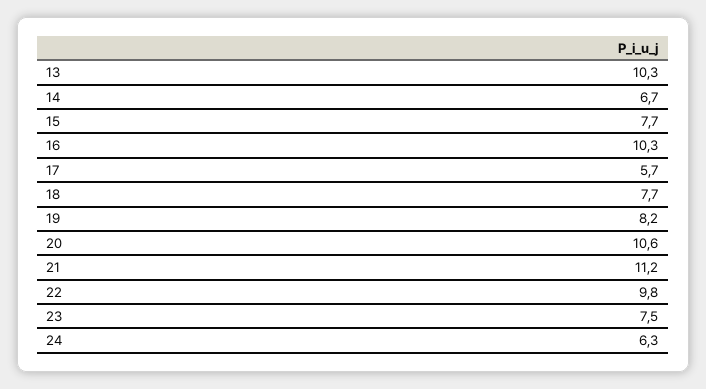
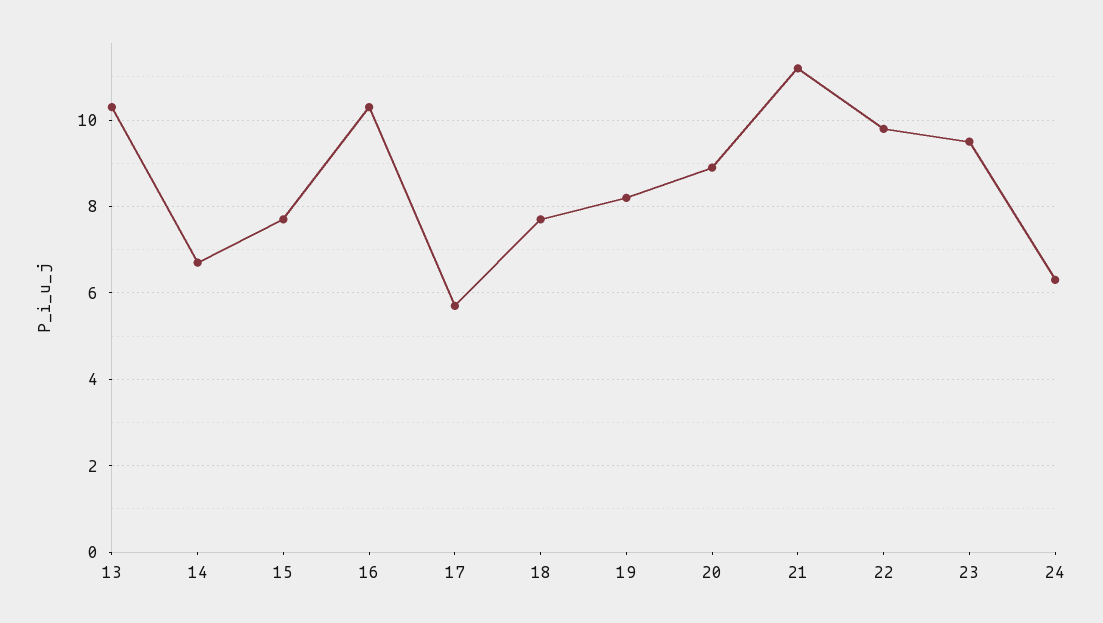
  {
    "13": 10.3,
    "14": 6.7,
    "15": 7.7,
    "16": 10.3,
    "17": 5.7,
    "18": 7.7,
    "19": 8.2,
-   "20": 10.6,
+   "20": 9,
    "21": 11.2,
    "22": 9.8,
-   "23": 7.5,
+   "23": 9.5,
    "24": 6.3
  }

